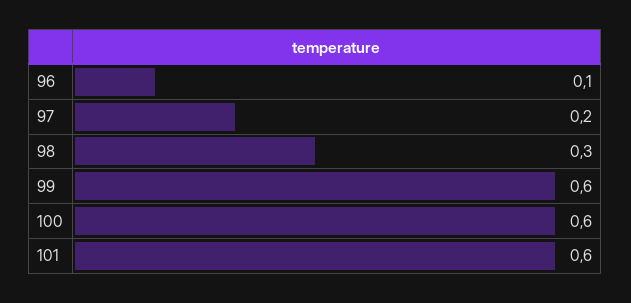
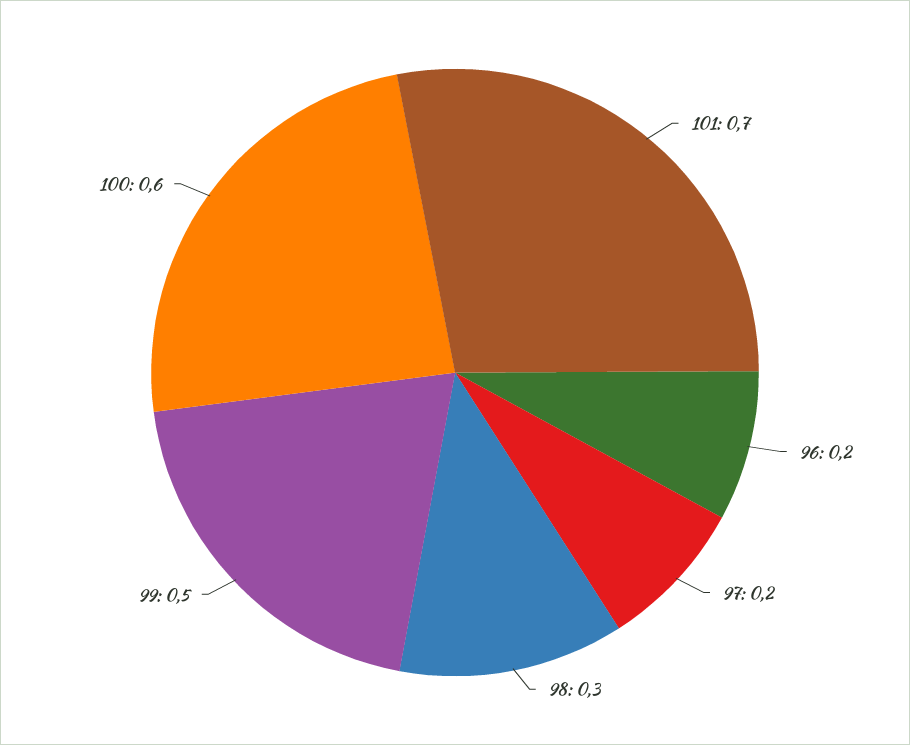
  {
-   "96": 0.1,
+   "96": 0.2,
    "97": 0.2,
    "98": 0.3,
-   "99": 0.6,
+   "99": 0.5,
    "100": 0.6,
-   "101": 0.6
+   "101": 0.7
  }

